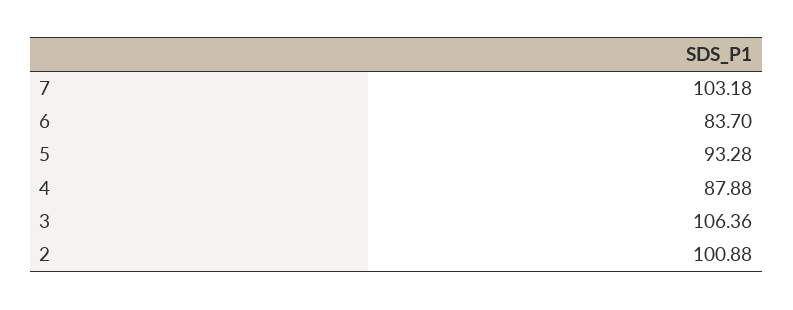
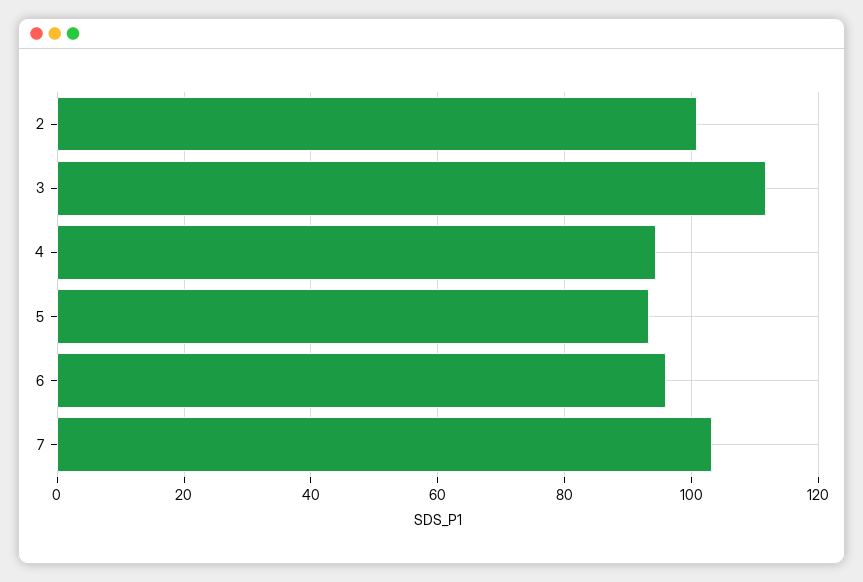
  {
    "7": 103.18,
-   "6": 83.7,
+   "6": 96,
    "5": 93.28,
-   "4": 87.88,
+   "4": 94,
-   "3": 106.36,
+   "3": 112,
    "2": 100.88
  }

